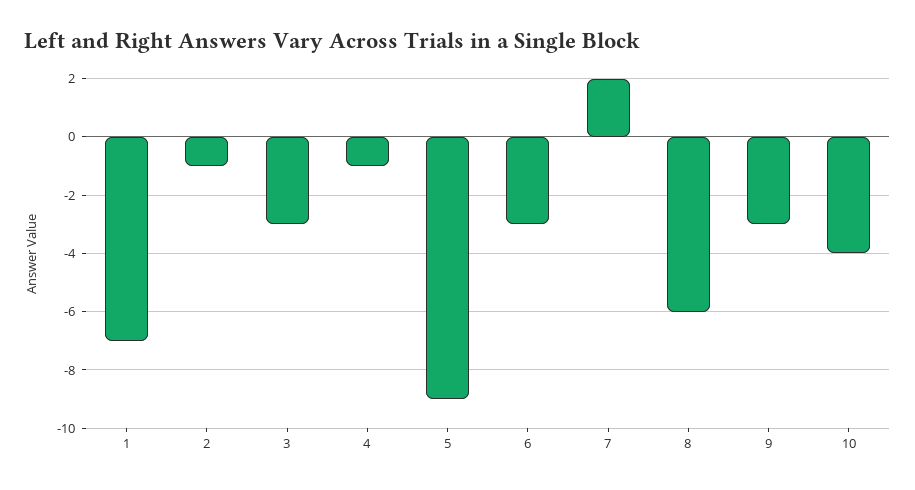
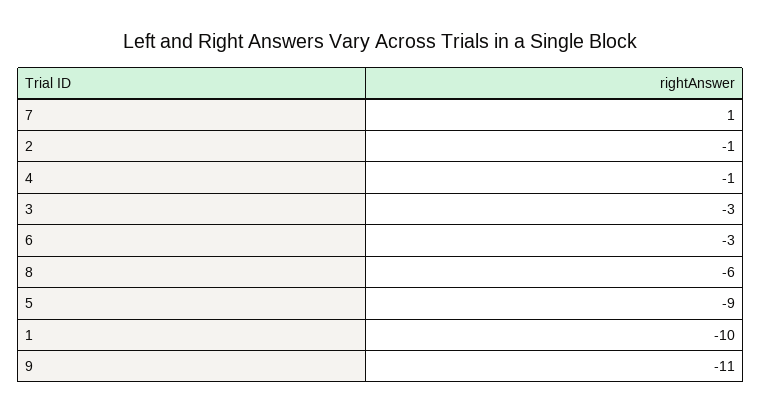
  {
-   "1": -7,
+   "1": -10,
    "2": -1,
    "3": -3,
    "4": -1,
    "5": -9,
    "6": -3,
-   "7": 2,
+   "7": 1,
    "8": -6,
-   "9": -3,
+   "9": -11
-   "10": -4
  }

